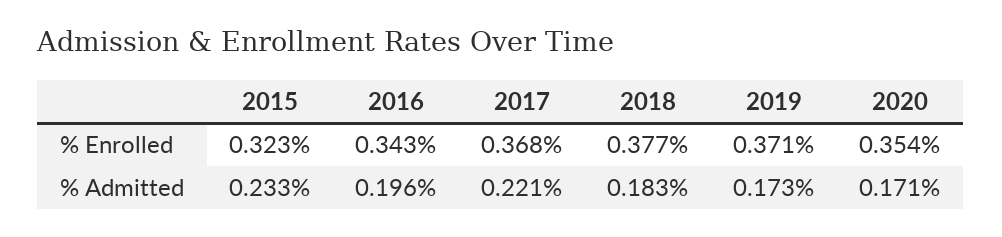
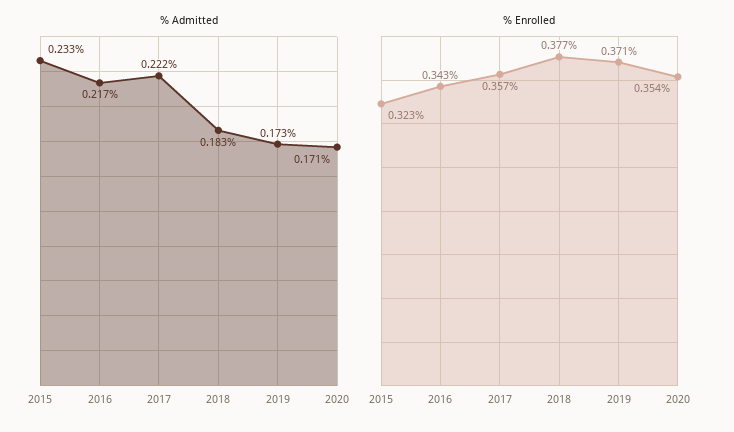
  {
    "% Enrolled": {
      "2015": 0.323,
      "2016": 0.343,
-     "2017": 0.368,
+     "2017": 0.357,
      "2018": 0.377,
      "2019": 0.371,
      "2020": 0.354
    },
    "% Admitted": {
      "2015": 0.233,
-     "2016": 0.196,
+     "2016": 0.217,
-     "2017": 0.221,
+     "2017": 0.222,
      "2018": 0.183,
      "2019": 0.173,
      "2020": 0.171
    }
  }

